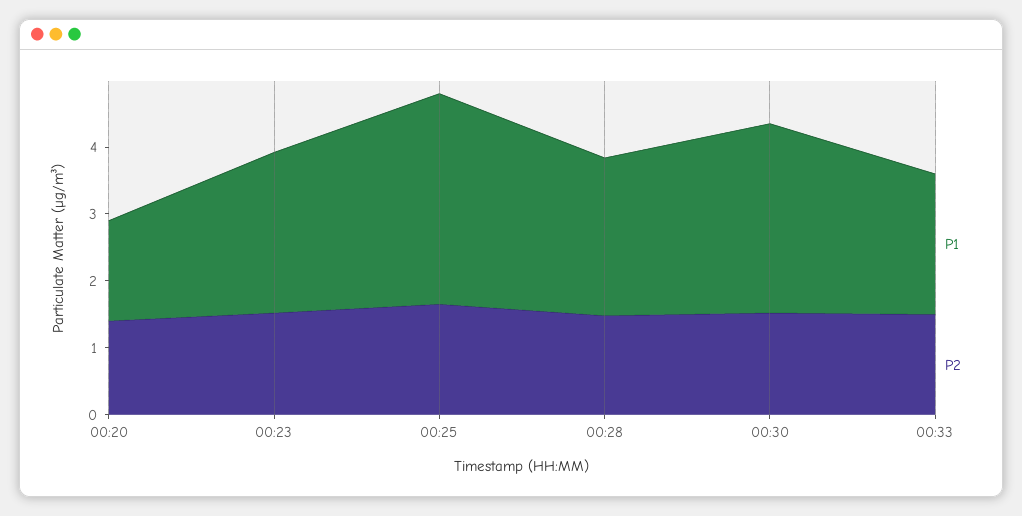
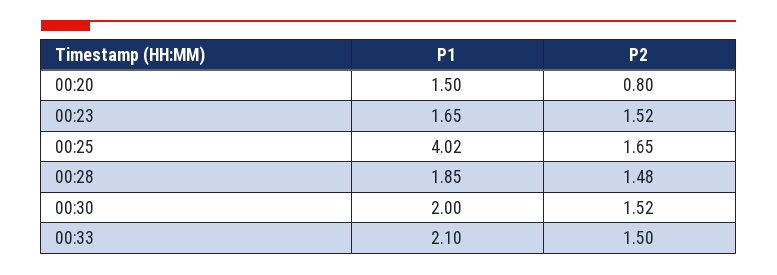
  {
    "P1": {
      "00:20": 1.5,
-     "00:23": 2.4,
+     "00:23": 1.65,
-     "00:25": 3.2,
+     "00:25": 4.02,
-     "00:28": 2.4,
+     "00:28": 1.85,
-     "00:30": 2.8,
+     "00:30": 2,
      "00:33": 2.1
    },
    "P2": {
-     "00:20": 1.4,
+     "00:20": 0.8,
      "00:23": 1.52,
      "00:25": 1.65,
      "00:28": 1.48,
      "00:30": 1.52,
      "00:33": 1.5
    }
  }

